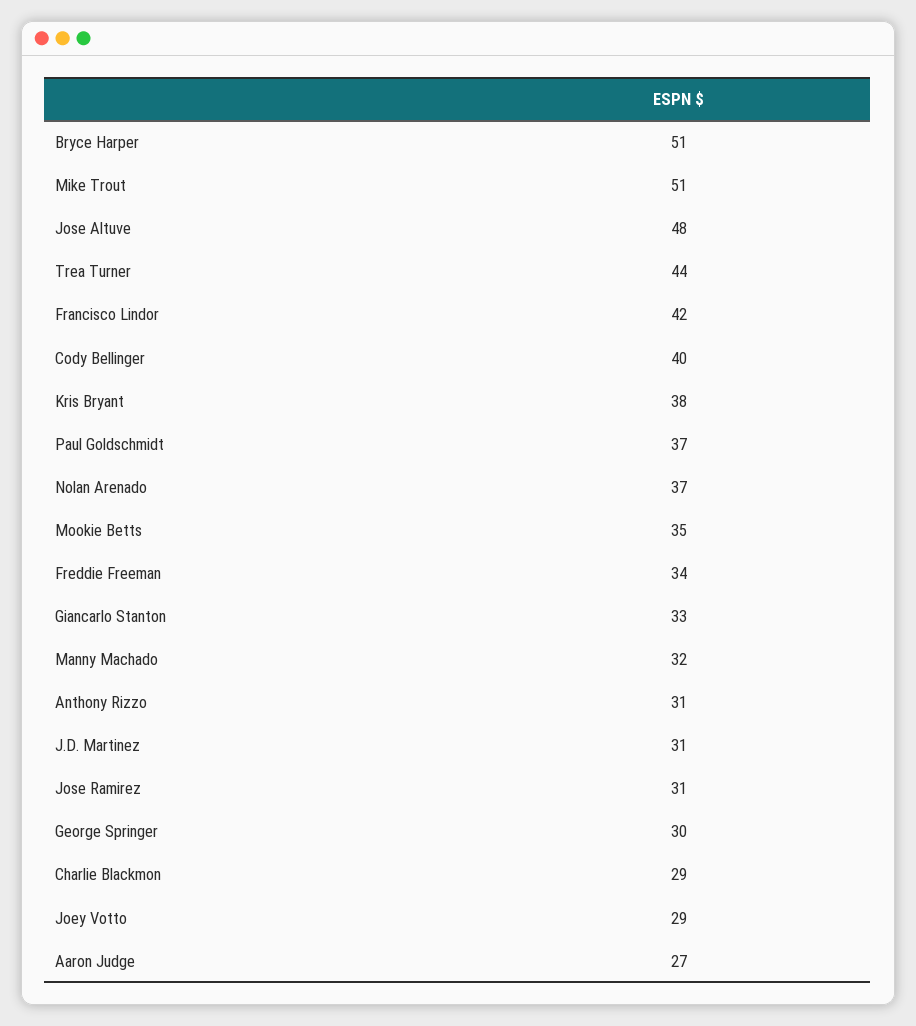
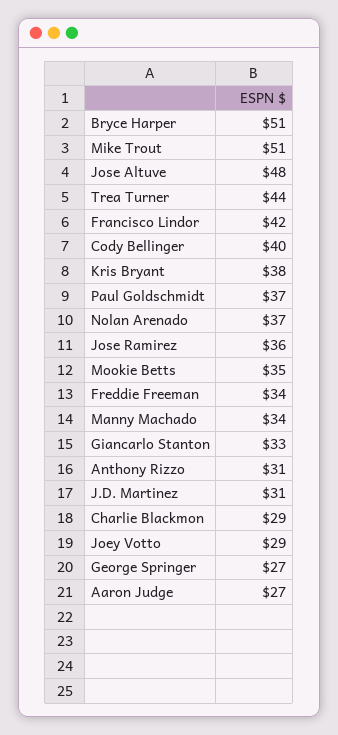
  {
    "Bryce Harper": 51,
    "Mike Trout": 51,
    "Jose Altuve": 48,
    "Trea Turner": 44,
    "Francisco Lindor": 42,
    "Cody Bellinger": 40,
    "Kris Bryant": 38,
    "Paul Goldschmidt": 37,
    "Nolan Arenado": 37,
    "Mookie Betts": 35,
    "Freddie Freeman": 34,
    "Giancarlo Stanton": 33,
-   "Manny Machado": 32,
+   "Manny Machado": 34,
    "Anthony Rizzo": 31,
    "J.D. Martinez": 31,
-   "Jose Ramirez": 31,
+   "Jose Ramirez": 36,
-   "George Springer": 30,
+   "George Springer": 27,
    "Charlie Blackmon": 29,
    "Joey Votto": 29,
    "Aaron Judge": 27
  }

